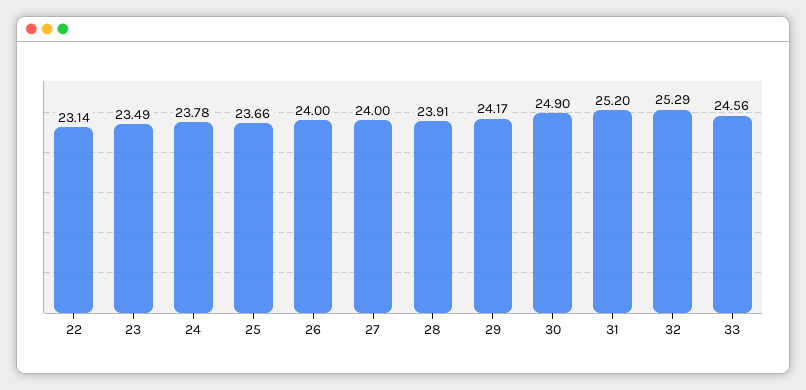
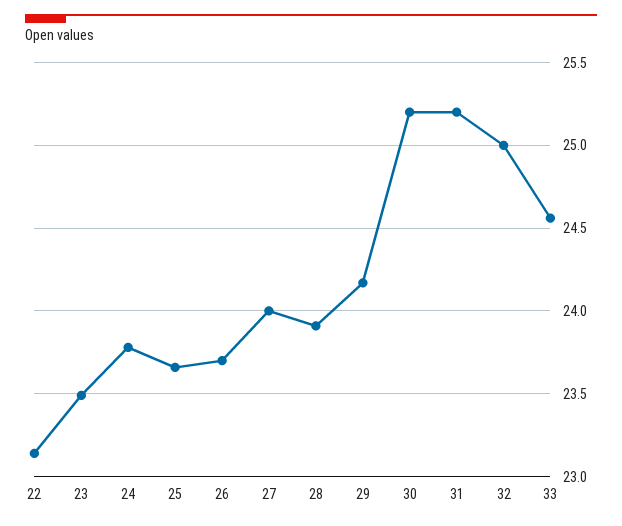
  {
    "22": 23.14,
    "23": 23.49,
    "24": 23.78,
    "25": 23.66,
-   "26": 24,
+   "26": 23.7,
    "27": 24,
    "28": 23.91,
    "29": 24.17,
-   "30": 24.9,
+   "30": 25.2,
    "31": 25.2,
-   "32": 25.29,
+   "32": 25,
    "33": 24.56
  }

